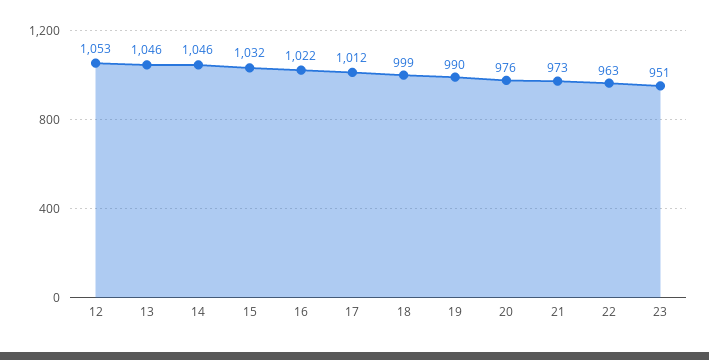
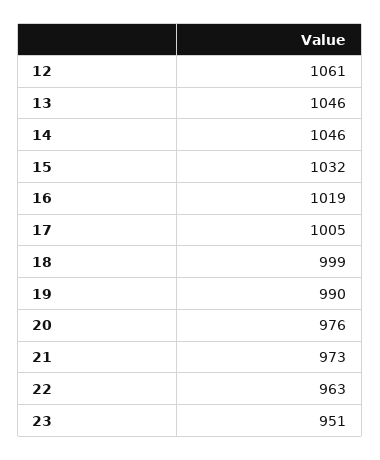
  {
-   "12": 1053,
+   "12": 1061,
    "13": 1046,
    "14": 1046,
    "15": 1032,
-   "16": 1022,
+   "16": 1019,
-   "17": 1012,
+   "17": 1005,
    "18": 999,
    "19": 990,
    "20": 976,
    "21": 973,
    "22": 963,
    "23": 951
  }

